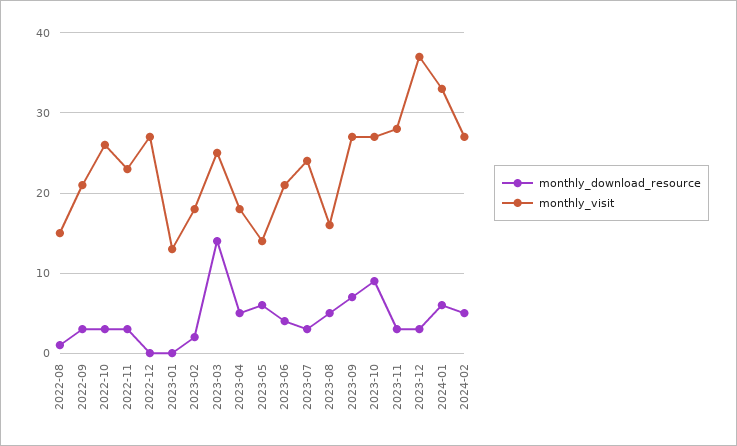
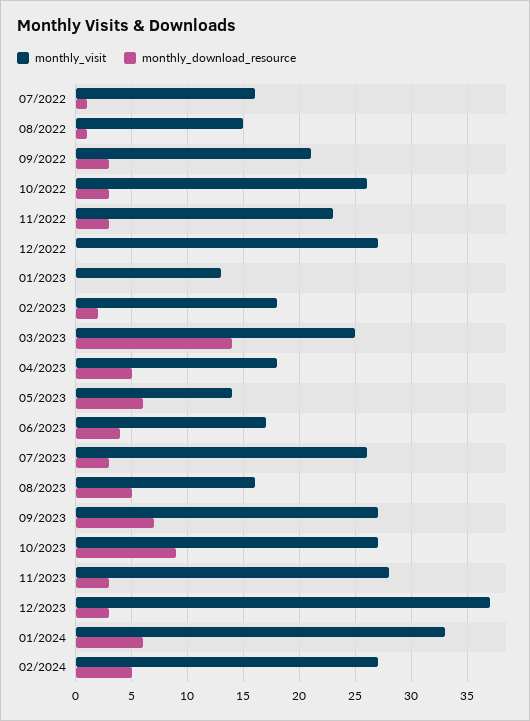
  {
    "monthly_download_resource": {
      "2022-08": 1,
      "2022-09": 3,
      "2022-10": 3,
      "2022-11": 3,
      "2022-12": 0,
      "2023-01": 0,
      "2023-02": 2,
      "2023-03": 14,
      "2023-04": 5,
      "2023-05": 6,
      "2023-06": 4,
      "2023-07": 3,
      "2023-08": 5,
      "2023-09": 7,
      "2023-10": 9,
      "2023-11": 3,
      "2023-12": 3,
      "2024-01": 6,
-     "2024-02": 5
+     "2024-02": 5,
+     "07/2022": 1
    },
    "monthly_visit": {
      "2022-08": 15,
      "2022-09": 21,
      "2022-10": 26,
      "2022-11": 23,
      "2022-12": 27,
      "2023-01": 13,
      "2023-02": 18,
      "2023-03": 25,
      "2023-04": 18,
      "2023-05": 14,
-     "2023-06": 21,
+     "2023-06": 17,
-     "2023-07": 24,
+     "2023-07": 26,
      "2023-08": 16,
      "2023-09": 27,
      "2023-10": 27,
      "2023-11": 28,
      "2023-12": 37,
      "2024-01": 33,
-     "2024-02": 27
+     "2024-02": 27,
+     "07/2022": 16
    }
  }

